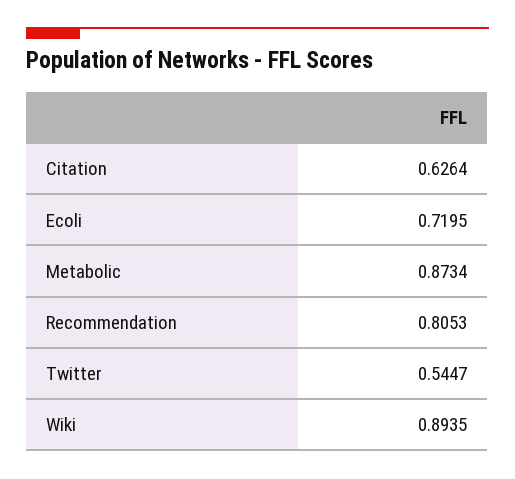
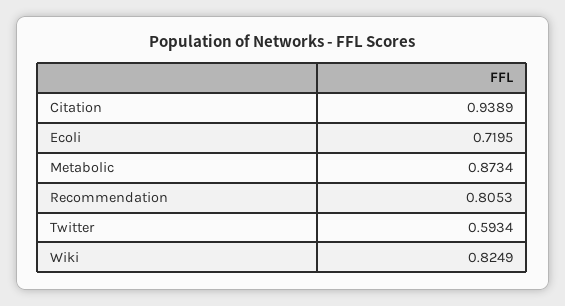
  {
-   "Citation": 0.6264,
+   "Citation": 0.9389,
    "Ecoli": 0.7195,
    "Metabolic": 0.8734,
    "Recommendation": 0.8053,
-   "Twitter": 0.5447,
+   "Twitter": 0.5934,
-   "Wiki": 0.8935
+   "Wiki": 0.8249
  }

